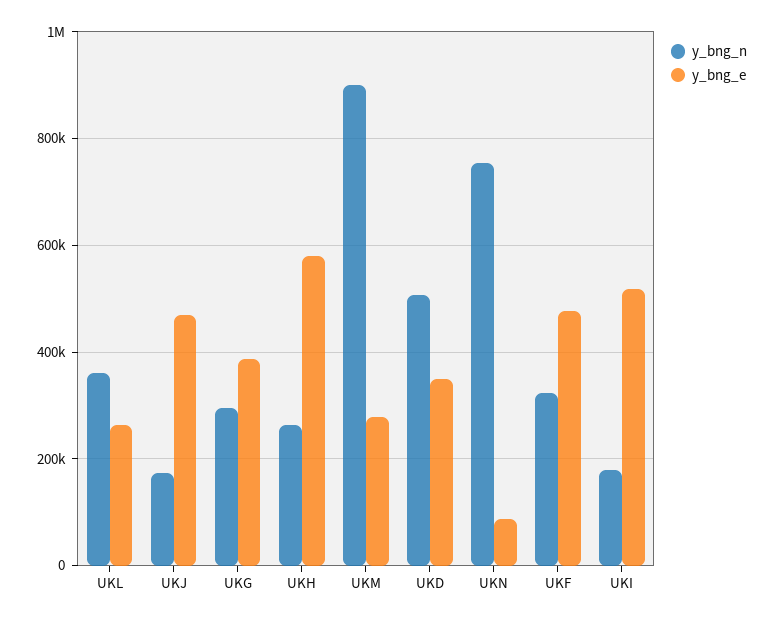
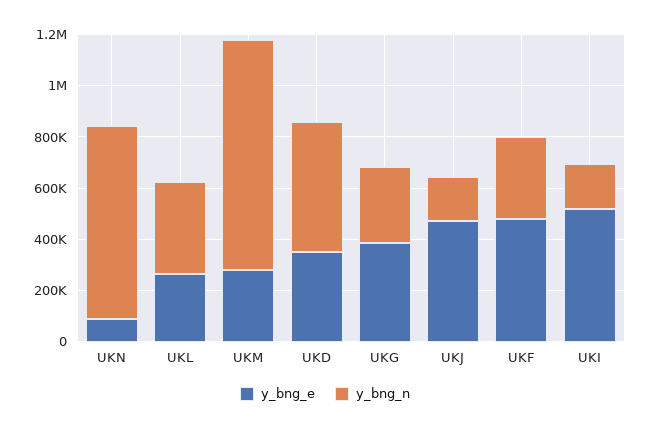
  {
    "y_bng_n": {
      "UKL": 360000,
      "UKJ": 180000,
      "UKG": 300000,
-     "UKH": 260000,
      "UKM": 900000,
      "UKD": 500000,
      "UKN": 760000,
      "UKF": 320000,
      "UKI": 180000
    },
    "y_bng_e": {
      "UKL": 260000,
      "UKJ": 480000,
      "UKG": 380000,
-     "UKH": 580000,
      "UKM": 280000,
      "UKD": 360000,
      "UKN": 80000,
      "UKF": 480000,
      "UKI": 520000
    }
  }

